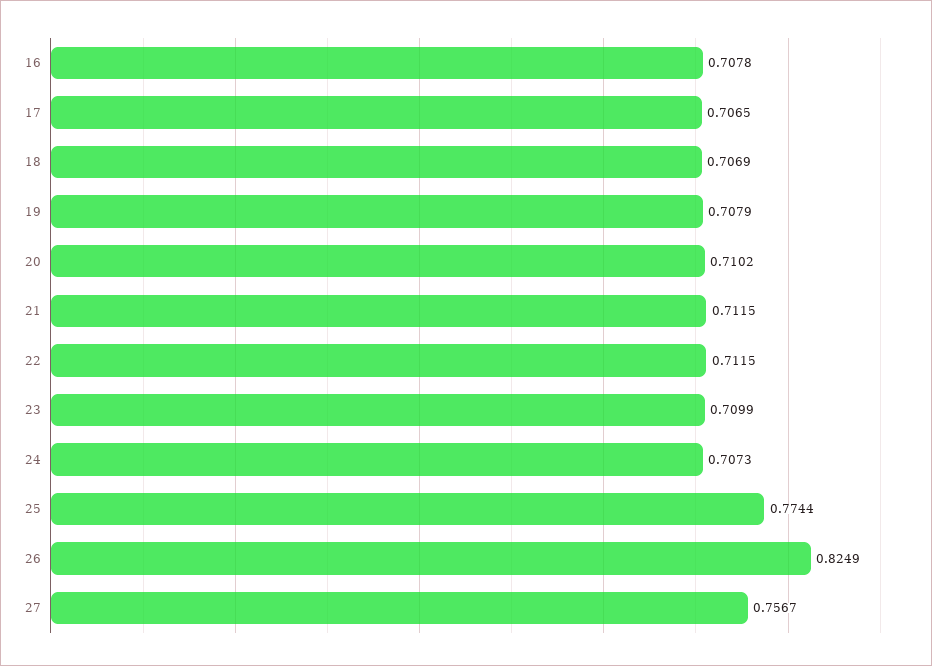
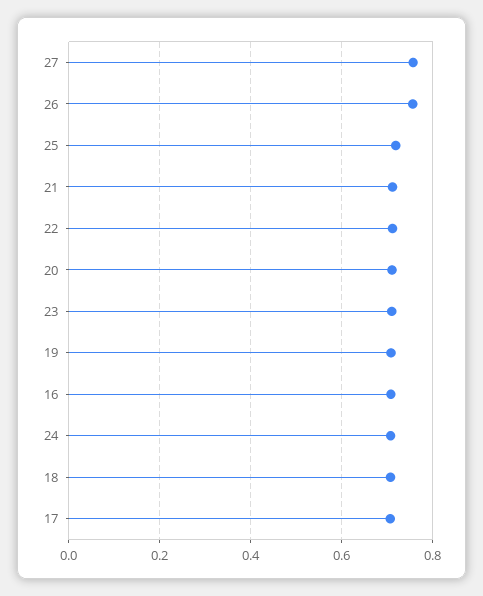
  {
    "16": 0.7078,
    "17": 0.7065,
    "18": 0.7069,
    "19": 0.7079,
    "20": 0.7102,
    "21": 0.7115,
    "22": 0.7115,
    "23": 0.7099,
    "24": 0.7073,
-   "25": 0.7744,
+   "25": 0.72,
-   "26": 0.8249,
+   "26": 0.76,
    "27": 0.7567
  }

